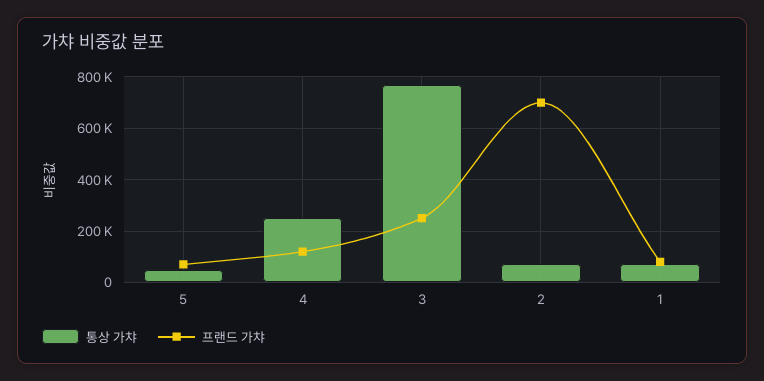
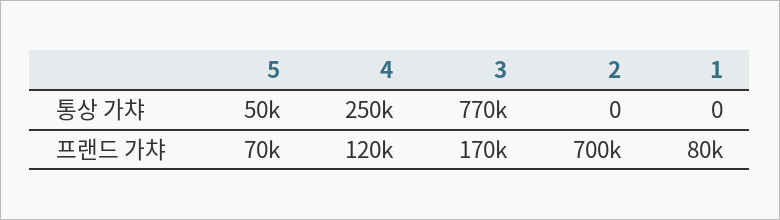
  {
    "통상 가챠": {
      "5": 50000,
      "4": 250000,
      "3": 770000,
-     "2": 75000,
+     "2": 0,
-     "1": 75000
+     "1": 0
    },
    "프랜드 가챠": {
      "5": 70000,
      "4": 120000,
-     "3": 250000,
+     "3": 170000,
      "2": 700000,
      "1": 80000
    }
  }

